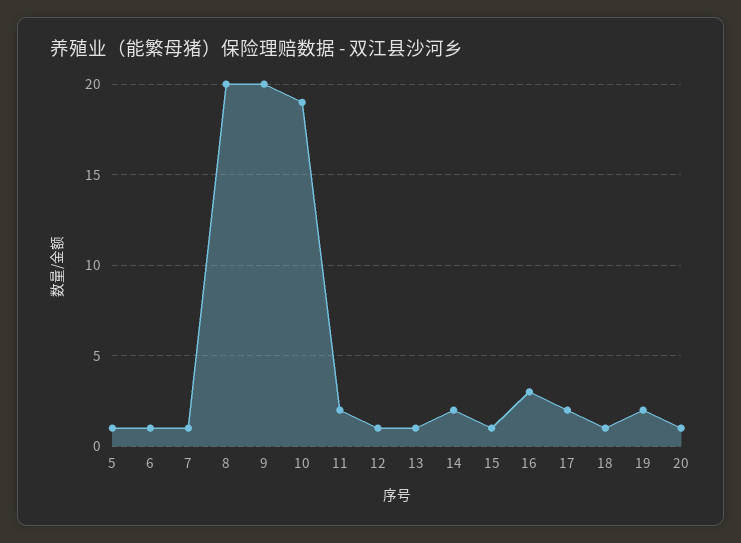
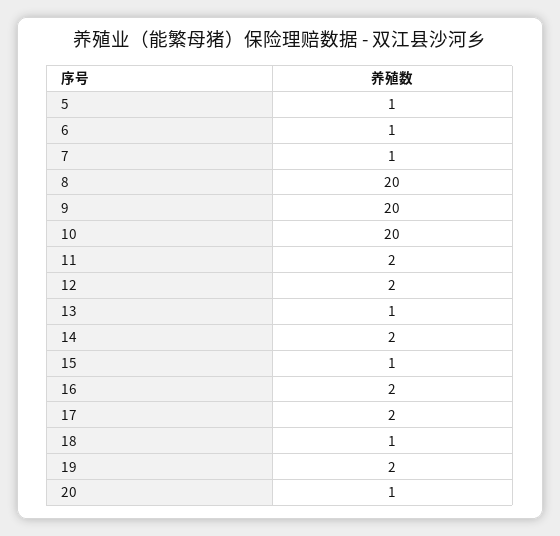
  {
    "5": 1,
    "6": 1,
    "7": 1,
    "8": 20,
    "9": 20,
-   "10": 19,
+   "10": 20,
    "11": 2,
-   "12": 1,
+   "12": 2,
    "13": 1,
    "14": 2,
    "15": 1,
-   "16": 3,
+   "16": 2,
    "17": 2,
    "18": 1,
    "19": 2,
    "20": 1
  }

